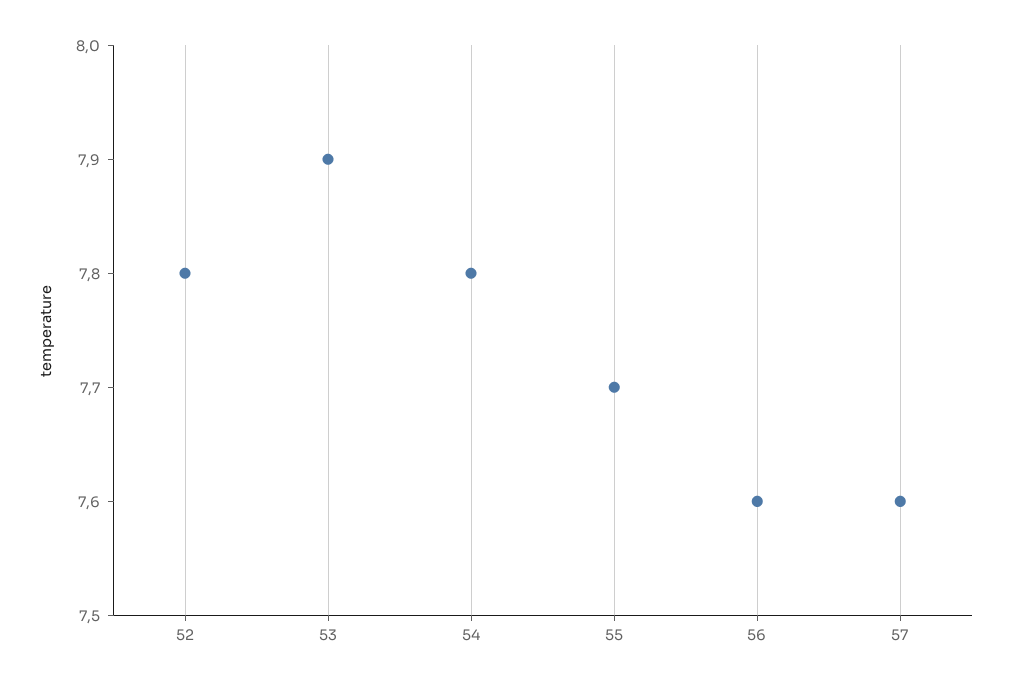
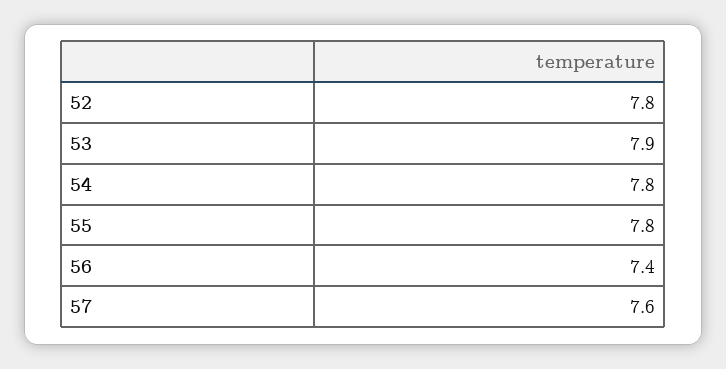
  {
    "52": 7.8,
    "53": 7.9,
    "54": 7.8,
-   "55": 7.7,
+   "55": 7.8,
-   "56": 7.6,
+   "56": 7.4,
    "57": 7.6
  }

